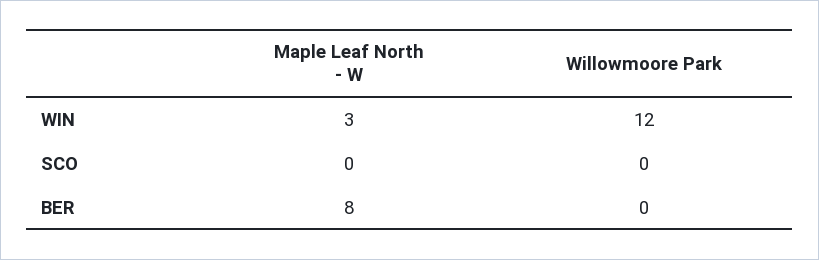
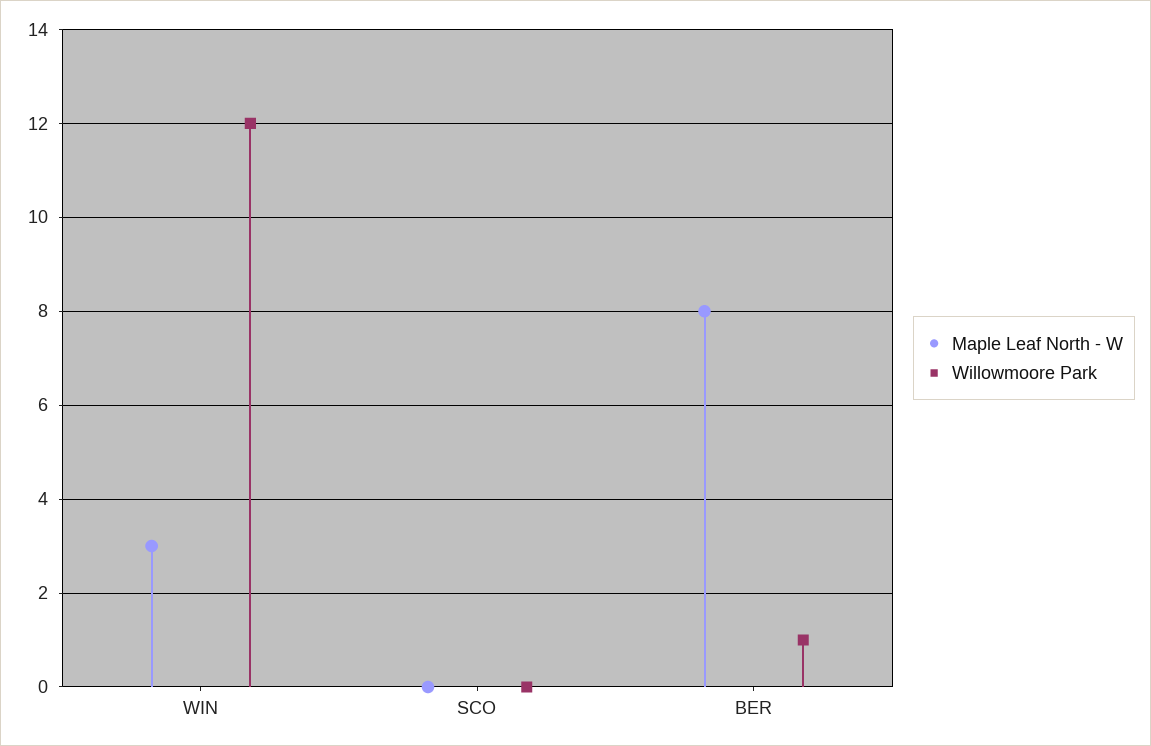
  {
    "Maple Leaf North - W": {
      "WIN": 3,
      "SCO": 0,
      "BER": 8
    },
    "Willowmoore Park": {
      "WIN": 12,
      "SCO": 0,
-     "BER": 0
+     "BER": 1
    }
  }

